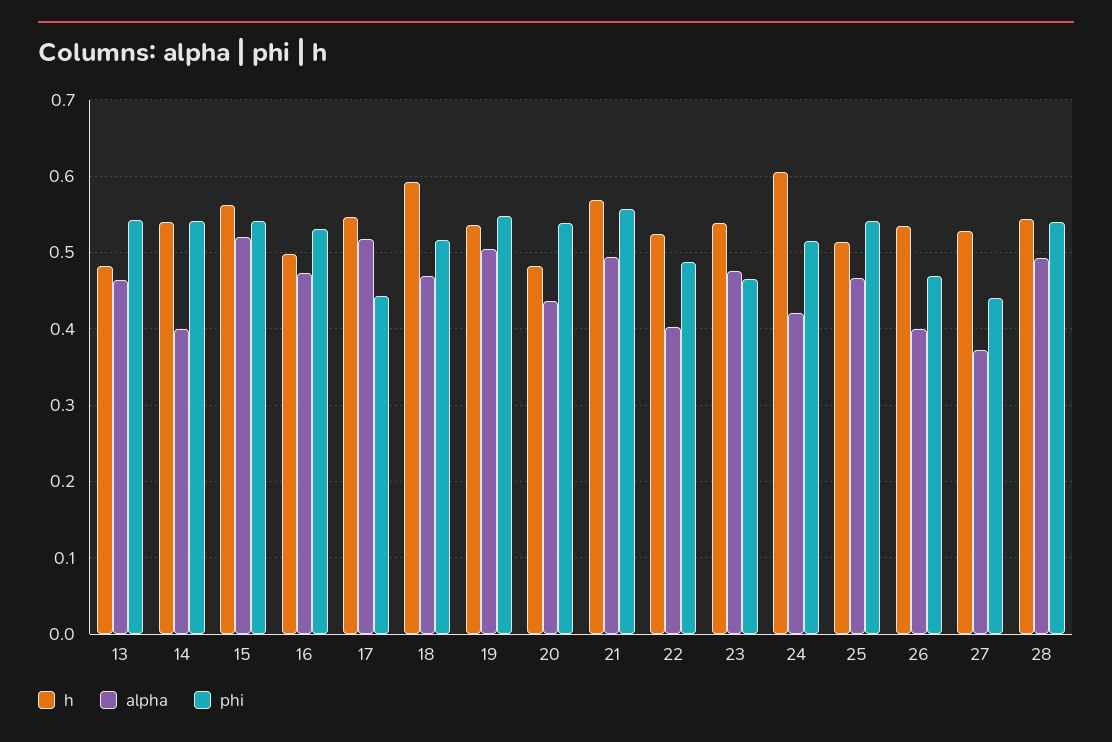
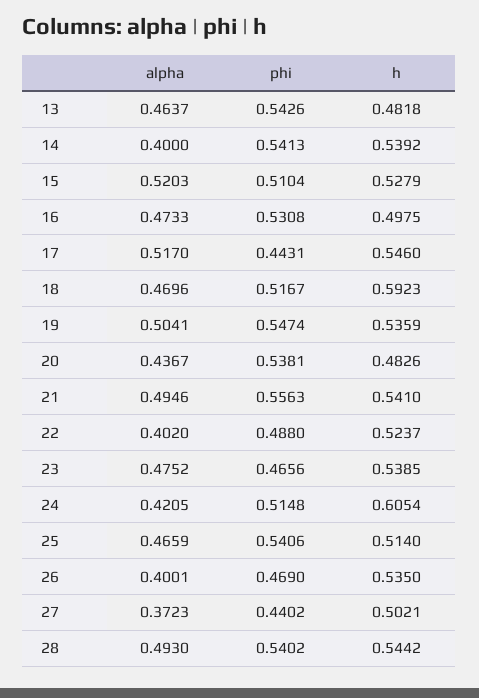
  {
    "h": {
      "13": 0.4818,
      "14": 0.5392,
-     "15": 0.56,
+     "15": 0.5279,
      "16": 0.4975,
      "17": 0.546,
      "18": 0.5923,
      "19": 0.5359,
      "20": 0.4826,
-     "21": 0.57,
+     "21": 0.541,
      "22": 0.5237,
      "23": 0.5385,
      "24": 0.6054,
      "25": 0.514,
      "26": 0.535,
-     "27": 0.53,
+     "27": 0.5021,
      "28": 0.5442
    },
    "alpha": {
      "13": 0.4637,
      "14": 0.4,
      "15": 0.5203,
      "16": 0.4733,
      "17": 0.517,
      "18": 0.4696,
      "19": 0.5041,
      "20": 0.4367,
      "21": 0.4946,
      "22": 0.402,
      "23": 0.4752,
      "24": 0.4205,
      "25": 0.4659,
      "26": 0.4001,
      "27": 0.3723,
      "28": 0.493
    },
    "phi": {
      "13": 0.5426,
      "14": 0.5413,
-     "15": 0.54,
+     "15": 0.5104,
      "16": 0.5308,
      "17": 0.4431,
      "18": 0.5167,
      "19": 0.5474,
      "20": 0.5381,
      "21": 0.5563,
      "22": 0.488,
      "23": 0.4656,
      "24": 0.5148,
      "25": 0.5406,
      "26": 0.469,
      "27": 0.4402,
      "28": 0.5402
    }
  }

